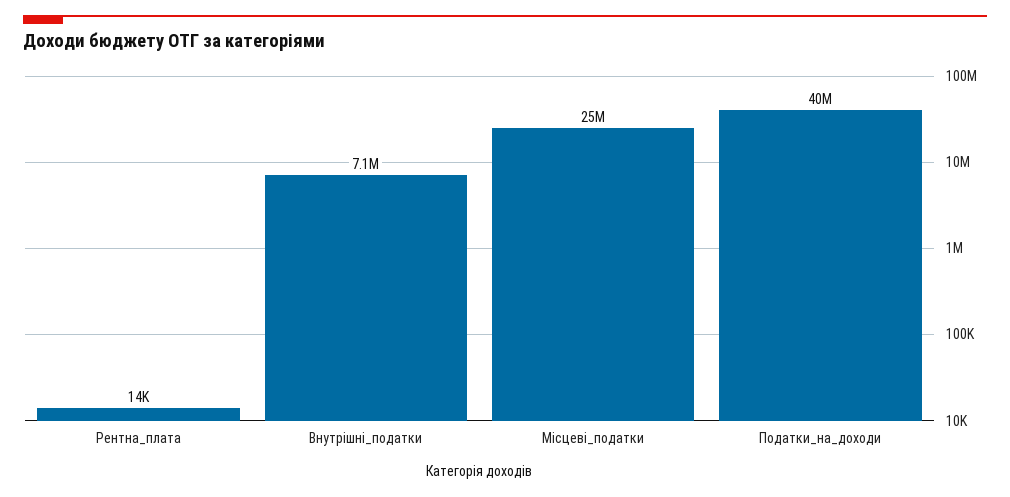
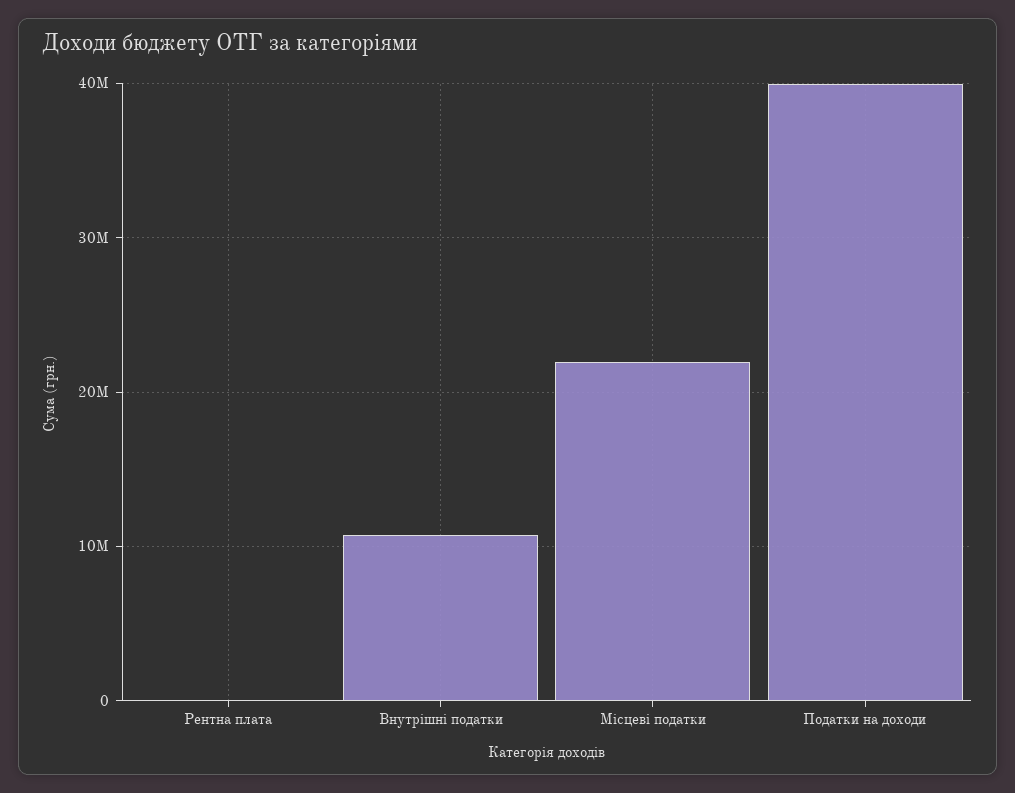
  {
    "Рентна_плата": 14000,
-   "Внутрішні_податки": 7100000,
+   "Внутрішні_податки": 11000000,
-   "Місцеві_податки": 25000000,
+   "Місцеві_податки": 22000000,
    "Податки_на_доходи": 40000000
  }

